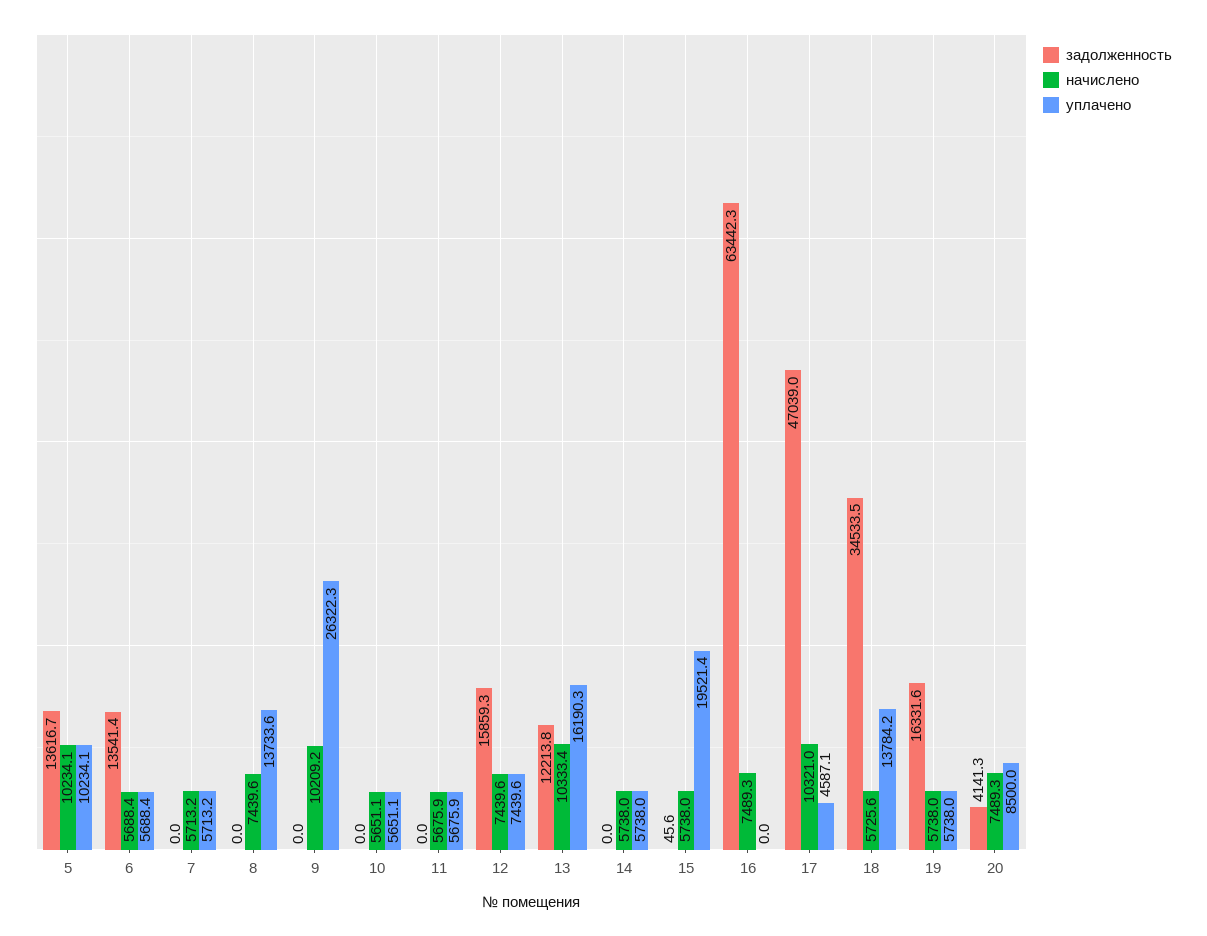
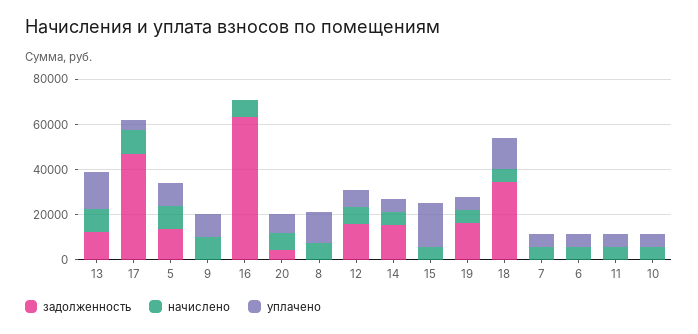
  {
    "задолженность": {
      "5": 13616.7,
-     "6": 13541.4,
+     "6": 0,
      "7": 0,
      "8": 0,
      "9": 0,
      "10": 0,
      "11": 0,
      "12": 15859.3,
      "13": 12213.8,
-     "14": 0,
+     "14": 15000,
      "15": 45.6,
      "16": 63442.3,
      "17": 47039,
      "18": 34533.5,
      "19": 16331.6,
      "20": 4141.3
    },
    "начислено": {
      "5": 10234.1,
      "6": 5688.4,
      "7": 5713.2,
      "8": 7439.6,
      "9": 10209.2,
      "10": 5651.1,
      "11": 5675.9,
      "12": 7439.6,
      "13": 10333.4,
      "14": 5738,
      "15": 5738,
      "16": 7489.3,
      "17": 10321,
      "18": 5725.6,
      "19": 5738,
      "20": 7489.3
    },
    "уплачено": {
      "5": 10234.1,
      "6": 5688.4,
      "7": 5713.2,
      "8": 13733.6,
-     "9": 26322.3,
+     "9": 10000,
      "10": 5651.1,
      "11": 5675.9,
      "12": 7439.6,
      "13": 16190.3,
      "14": 5738,
      "15": 19521.4,
      "16": 0,
      "17": 4587.1,
      "18": 13784.2,
      "19": 5738,
      "20": 8500
    }
  }

